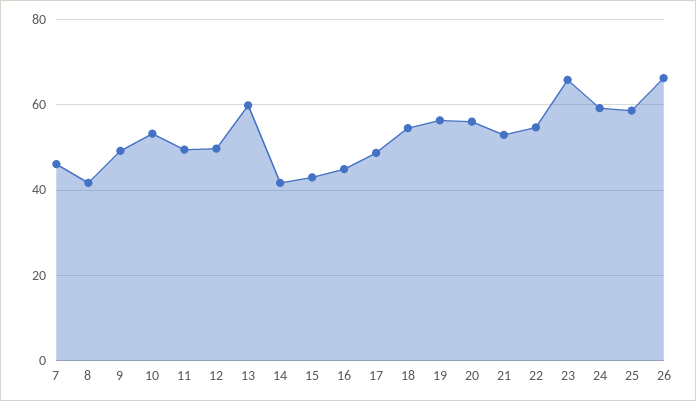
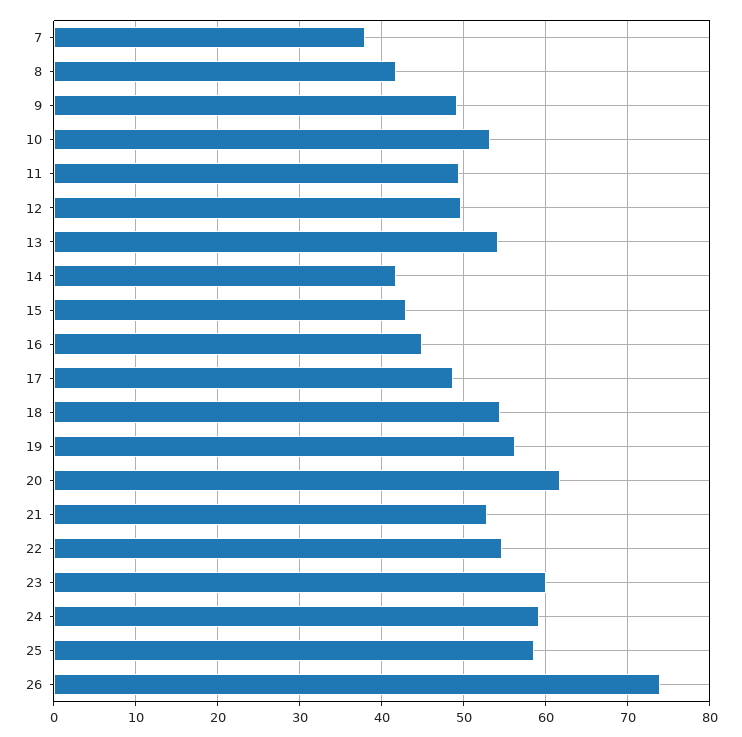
  {
-   "7": 46,
+   "7": 38,
    "8": 42,
    "9": 49,
    "10": 53,
    "11": 50,
    "12": 50,
-   "13": 60,
+   "13": 54,
    "14": 42,
    "15": 43,
    "16": 45,
    "17": 49,
    "18": 55,
    "19": 56,
-   "20": 56,
+   "20": 62,
    "21": 53,
    "22": 55,
-   "23": 66,
+   "23": 60,
    "24": 59,
    "25": 59,
-   "26": 66
+   "26": 74
  }

